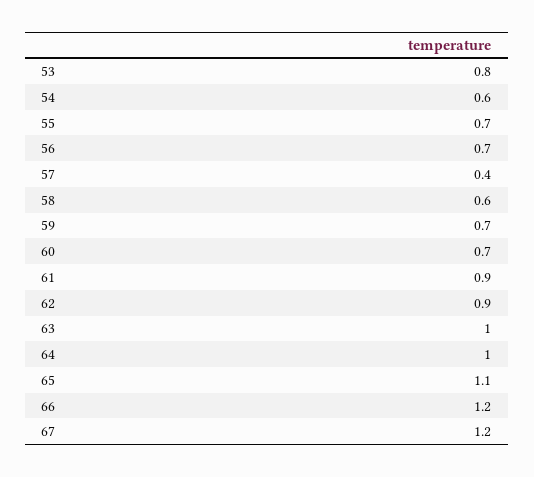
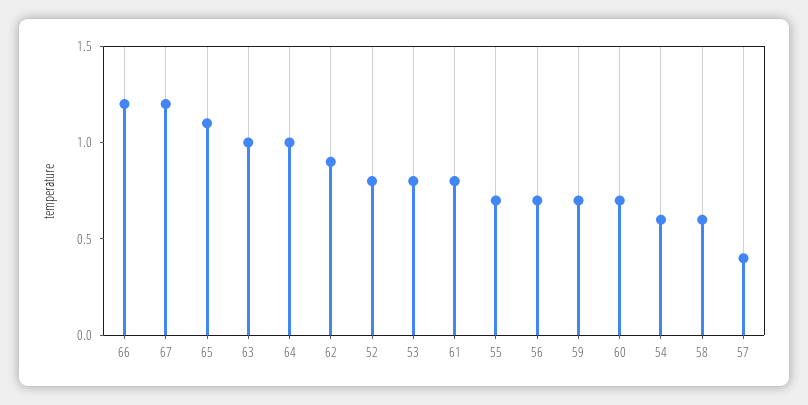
  {
    "53": 0.8,
    "54": 0.6,
    "55": 0.7,
    "56": 0.7,
    "57": 0.4,
    "58": 0.6,
    "59": 0.7,
    "60": 0.7,
-   "61": 0.9,
+   "61": 0.8,
    "62": 0.9,
    "63": 1,
    "64": 1,
    "65": 1.1,
    "66": 1.2,
-   "67": 1.2
+   "67": 1.2,
+   "52": 0.8
  }

